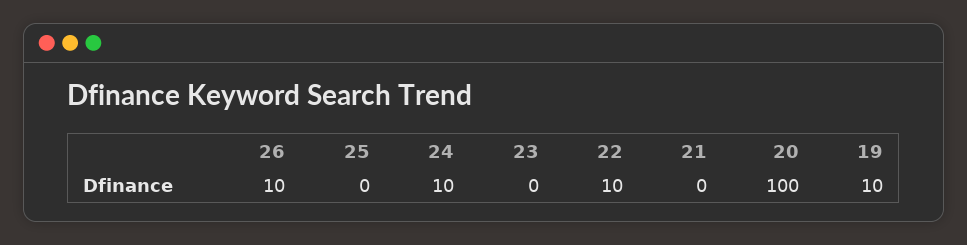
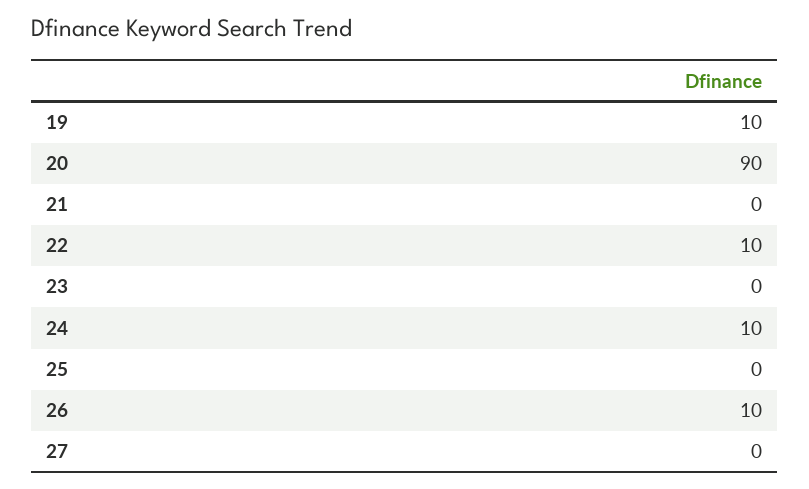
  {
    "26": 10,
    "25": 0,
    "24": 10,
    "23": 0,
    "22": 10,
    "21": 0,
-   "20": 100,
+   "20": 90,
-   "19": 10
+   "19": 10,
+   "27": 0
  }

